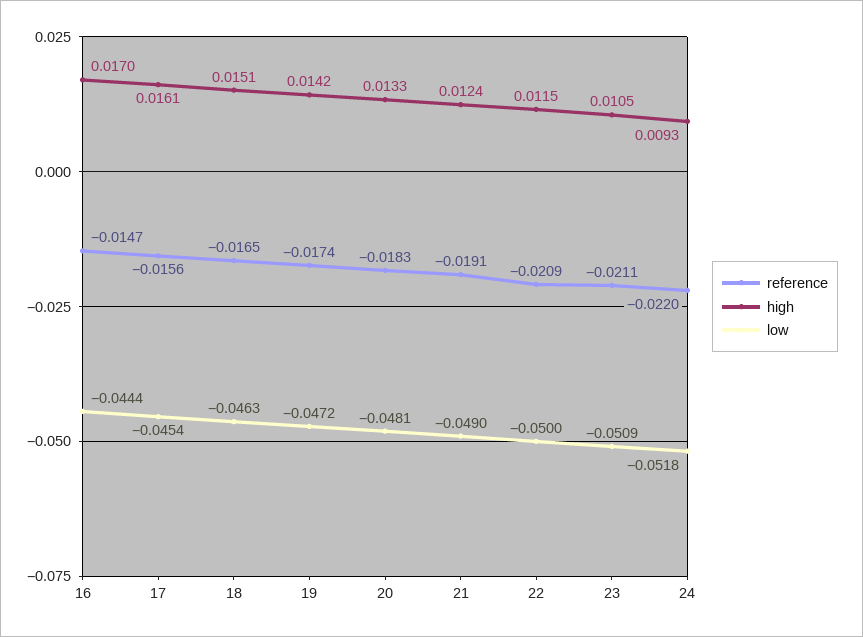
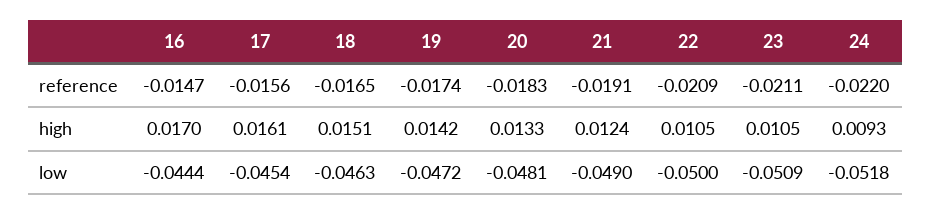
  {
    "reference": {
      "16": -0.0147,
      "17": -0.0156,
      "18": -0.0165,
      "19": -0.0174,
      "20": -0.0183,
      "21": -0.0191,
      "22": -0.0209,
      "23": -0.0211,
      "24": -0.022
    },
    "high": {
      "16": 0.017,
      "17": 0.0161,
      "18": 0.0151,
      "19": 0.0142,
      "20": 0.0133,
      "21": 0.0124,
-     "22": 0.0115,
+     "22": 0.0105,
      "23": 0.0105,
      "24": 0.0093
    },
    "low": {
      "16": -0.0444,
      "17": -0.0454,
      "18": -0.0463,
      "19": -0.0472,
      "20": -0.0481,
      "21": -0.049,
      "22": -0.05,
      "23": -0.0509,
      "24": -0.0518
    }
  }

